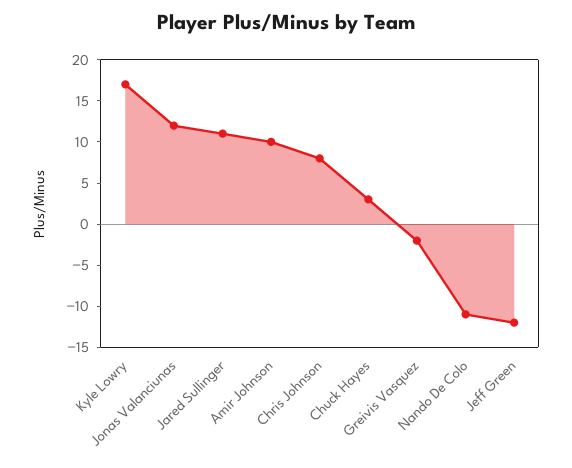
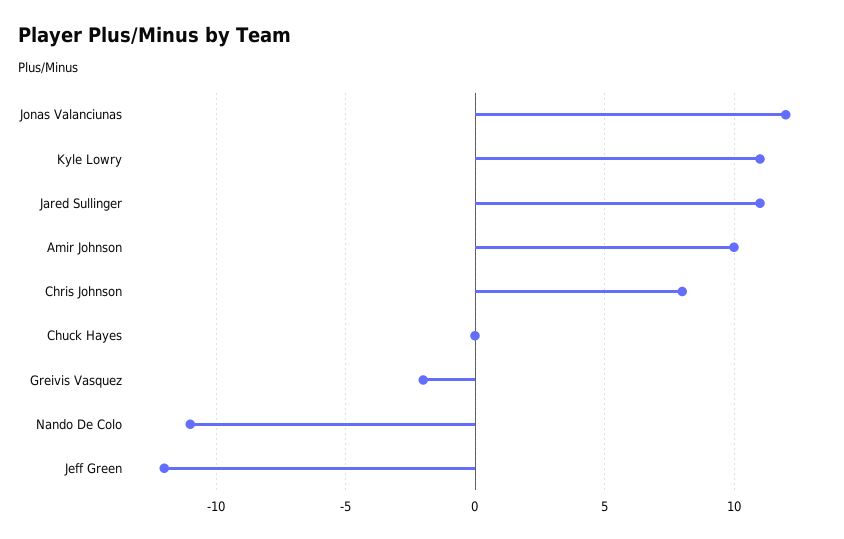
  {
-   "Kyle Lowry": 17,
+   "Kyle Lowry": 11,
    "Jonas Valanciunas": 12,
    "Jared Sullinger": 11,
    "Amir Johnson": 10,
    "Chris Johnson": 8,
-   "Chuck Hayes": 3,
+   "Chuck Hayes": 0,
    "Greivis Vasquez": -2,
    "Nando De Colo": -11,
    "Jeff Green": -12
  }

